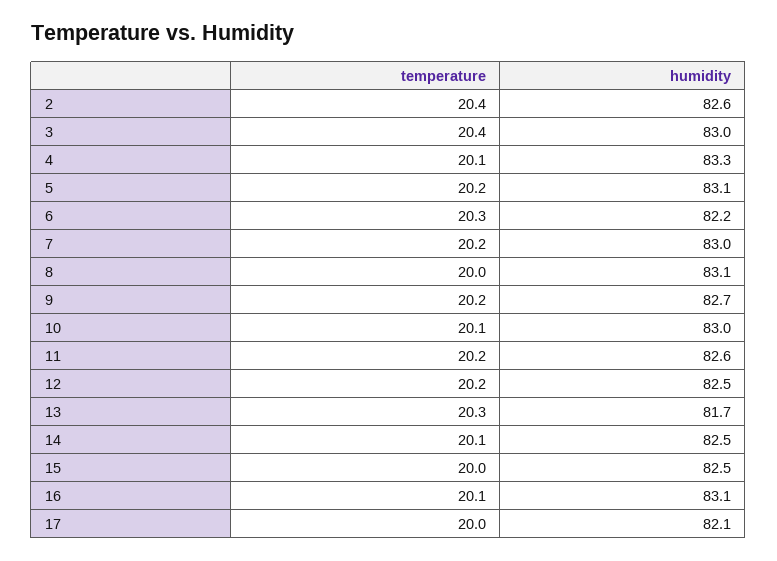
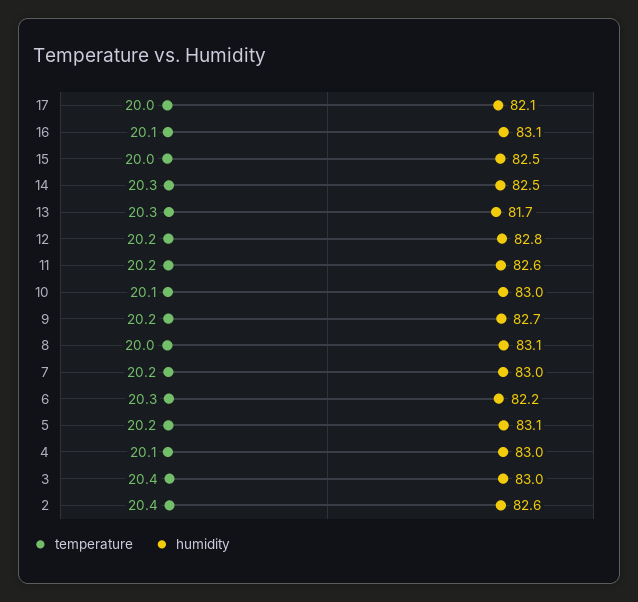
  {
    "temperature": {
      "2": 20.4,
      "3": 20.4,
      "4": 20.1,
      "5": 20.2,
      "6": 20.3,
      "7": 20.2,
      "8": 20,
      "9": 20.2,
      "10": 20.1,
      "11": 20.2,
      "12": 20.2,
      "13": 20.3,
-     "14": 20.1,
+     "14": 20.3,
      "15": 20,
      "16": 20.1,
      "17": 20
    },
    "humidity": {
      "2": 82.6,
      "3": 83,
-     "4": 83.3,
+     "4": 83,
      "5": 83.1,
      "6": 82.2,
      "7": 83,
      "8": 83.1,
      "9": 82.7,
      "10": 83,
      "11": 82.6,
-     "12": 82.5,
+     "12": 82.8,
      "13": 81.7,
      "14": 82.5,
      "15": 82.5,
      "16": 83.1,
      "17": 82.1
    }
  }

